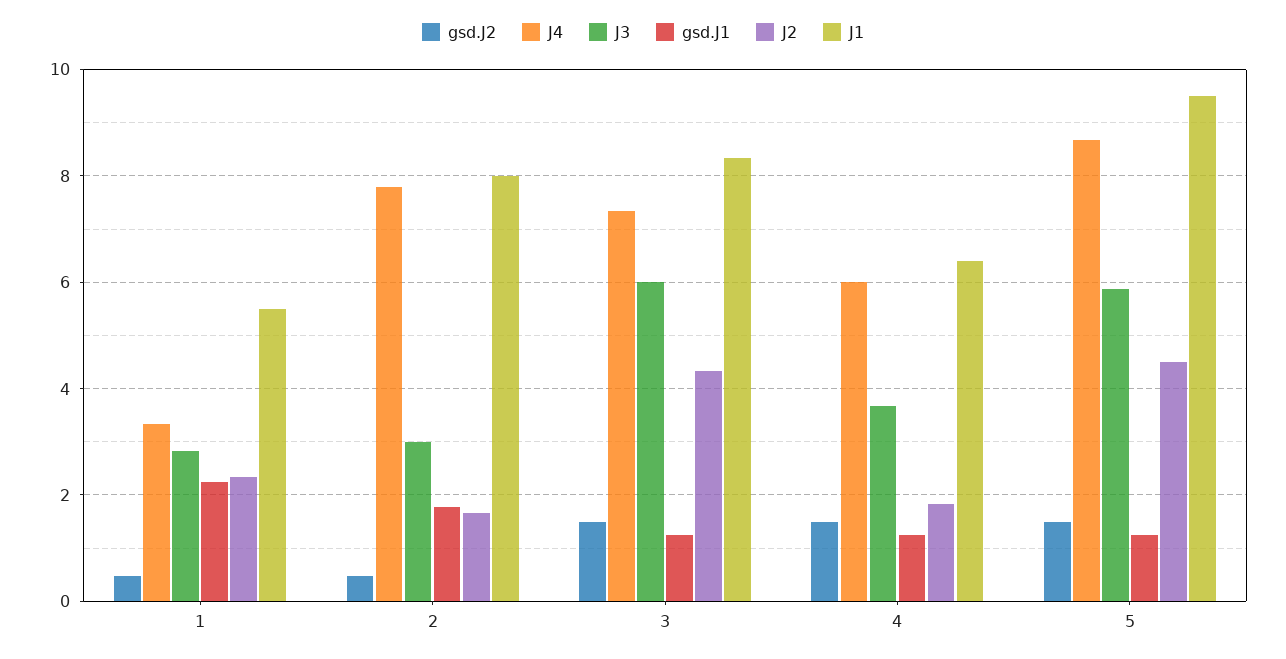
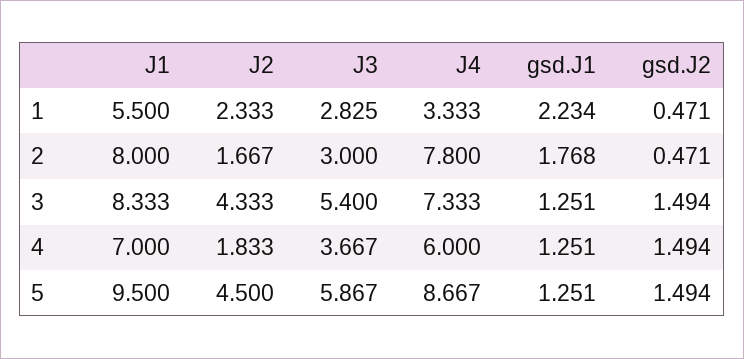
  {
    "gsd.J2": {
      "1": 0.471,
      "2": 0.471,
      "3": 1.494,
      "4": 1.494,
      "5": 1.494
    },
    "J4": {
      "1": 3.333,
      "2": 7.8,
      "3": 7.333,
      "4": 6,
      "5": 8.667
    },
    "J3": {
      "1": 2.825,
      "2": 3,
-     "3": 6,
+     "3": 5.4,
      "4": 3.667,
      "5": 5.867
    },
    "gsd.J1": {
      "1": 2.234,
      "2": 1.768,
      "3": 1.251,
      "4": 1.251,
      "5": 1.251
    },
    "J2": {
      "1": 2.333,
      "2": 1.667,
      "3": 4.333,
      "4": 1.833,
      "5": 4.5
    },
    "J1": {
      "1": 5.5,
      "2": 8,
      "3": 8.333,
-     "4": 6.4,
+     "4": 7,
      "5": 9.5
    }
  }

